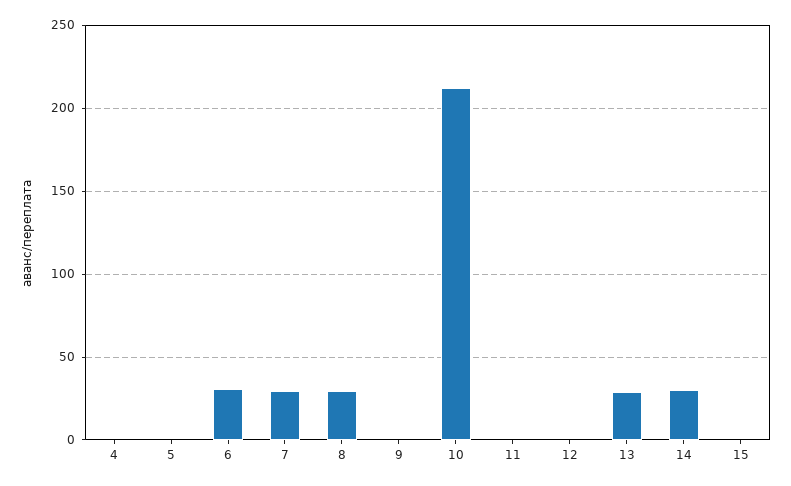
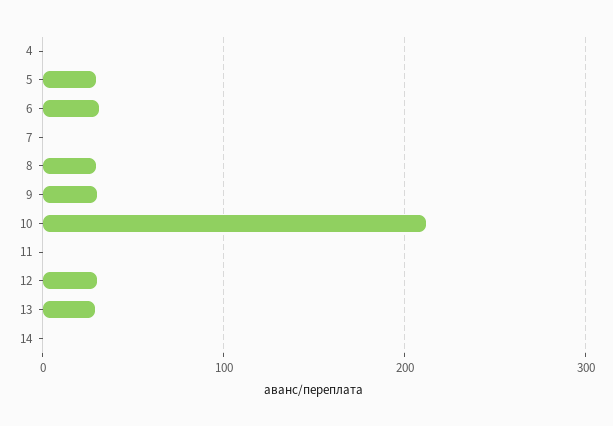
  {
    "4": 0,
-   "5": 0,
+   "5": 30,
    "6": 30,
-   "7": 30,
+   "7": 0,
    "8": 30,
-   "9": 0,
+   "9": 30,
    "10": 210,
    "11": 0,
-   "12": 0,
+   "12": 30,
    "13": 30,
-   "14": 30,
+   "14": 0
-   "15": 0
  }

